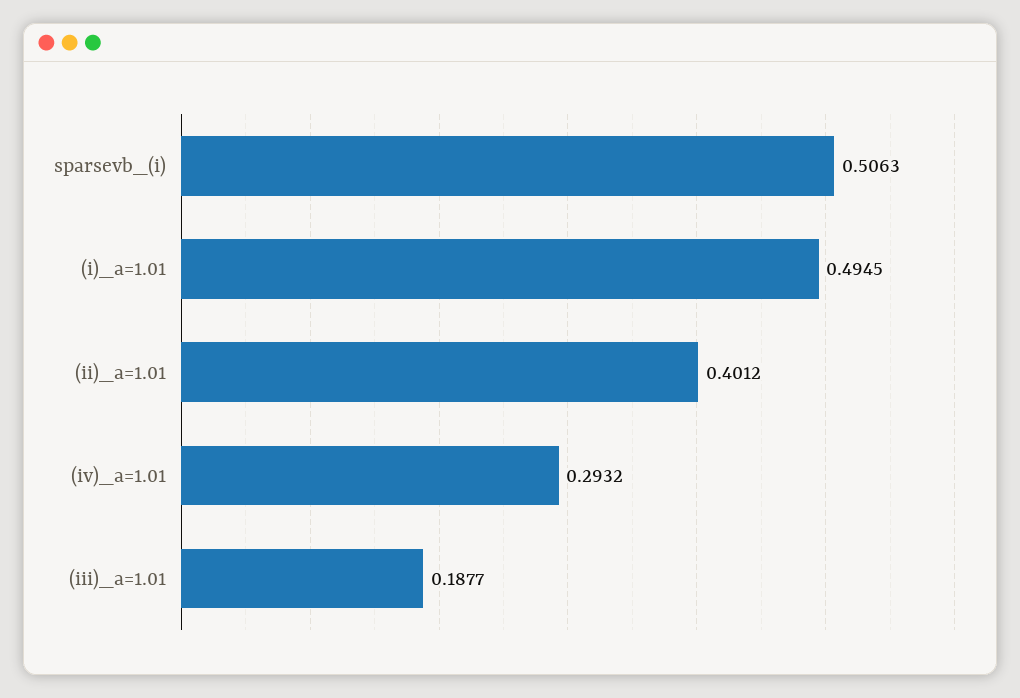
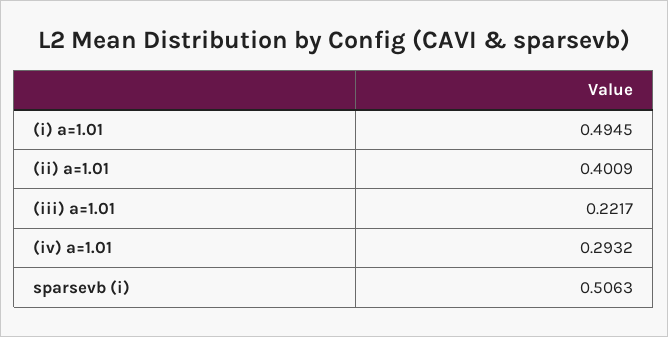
  {
    "sparsevb_(i)": 0.5063,
    "(i)_a=1.01": 0.4945,
-   "(ii)_a=1.01": 0.4012,
+   "(ii)_a=1.01": 0.4009,
    "(iv)_a=1.01": 0.2932,
-   "(iii)_a=1.01": 0.1877
+   "(iii)_a=1.01": 0.2217
  }

